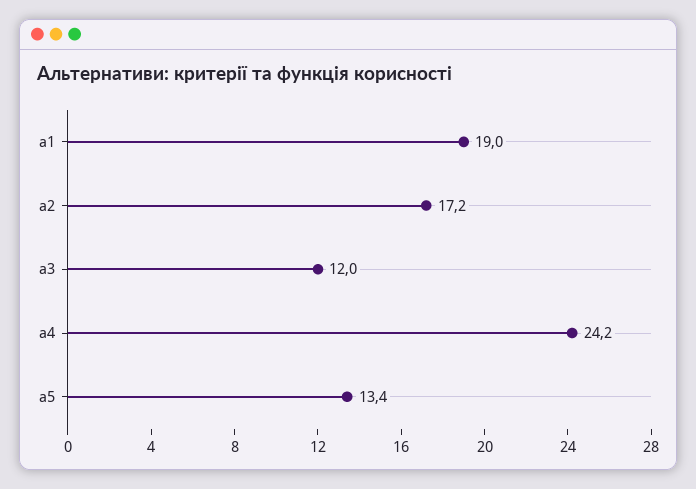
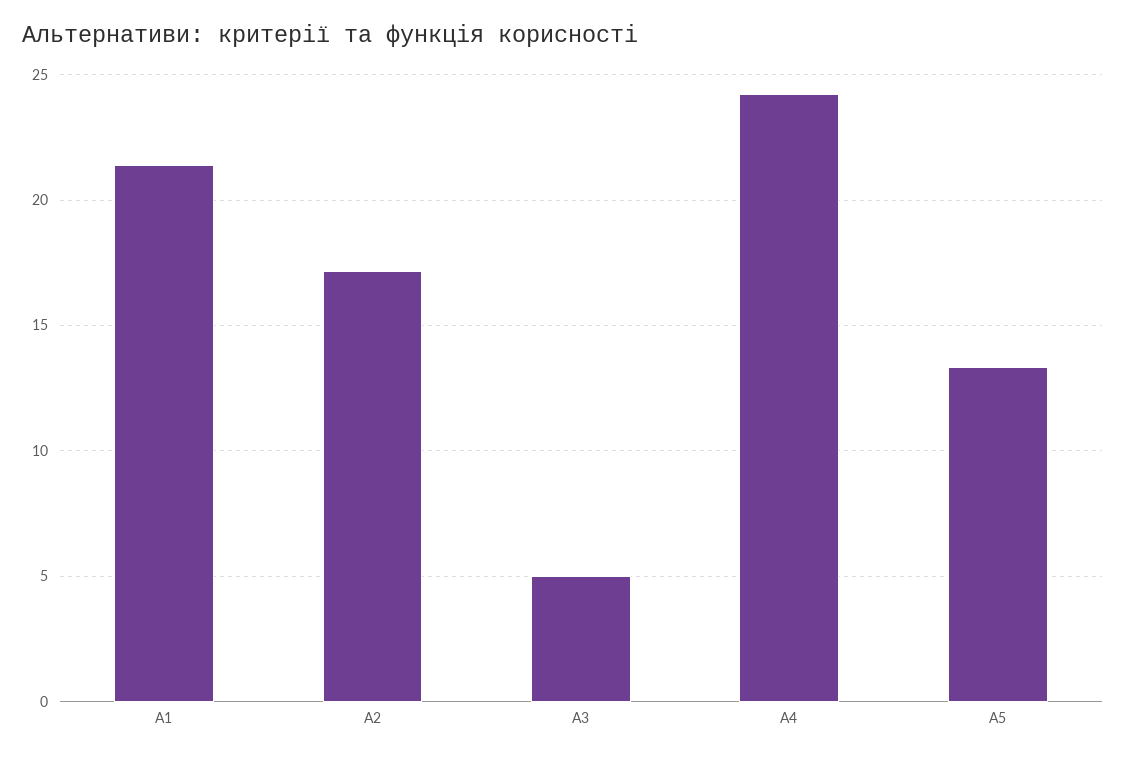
  {
-   "а1": 19,
+   "а1": 21.5,
    "а2": 17.2,
-   "а3": 12,
+   "а3": 5,
    "а4": 24.2,
    "а5": 13.4
  }

